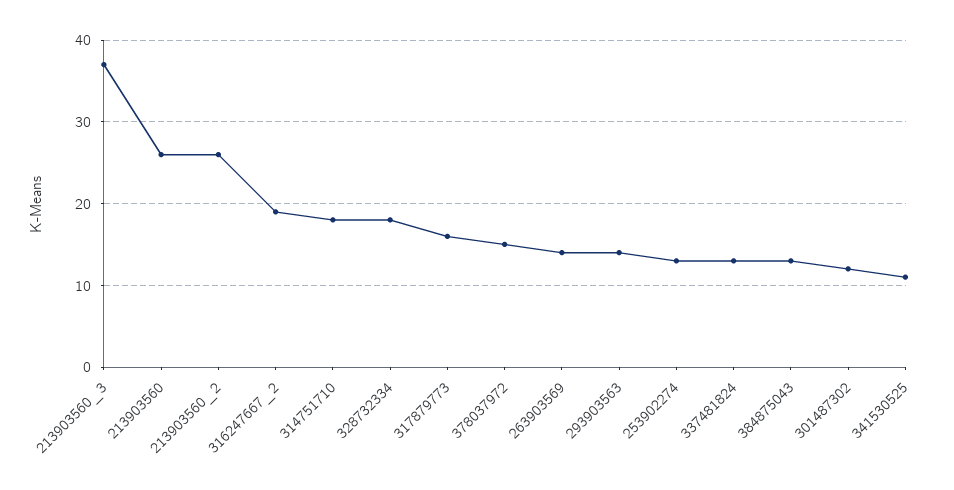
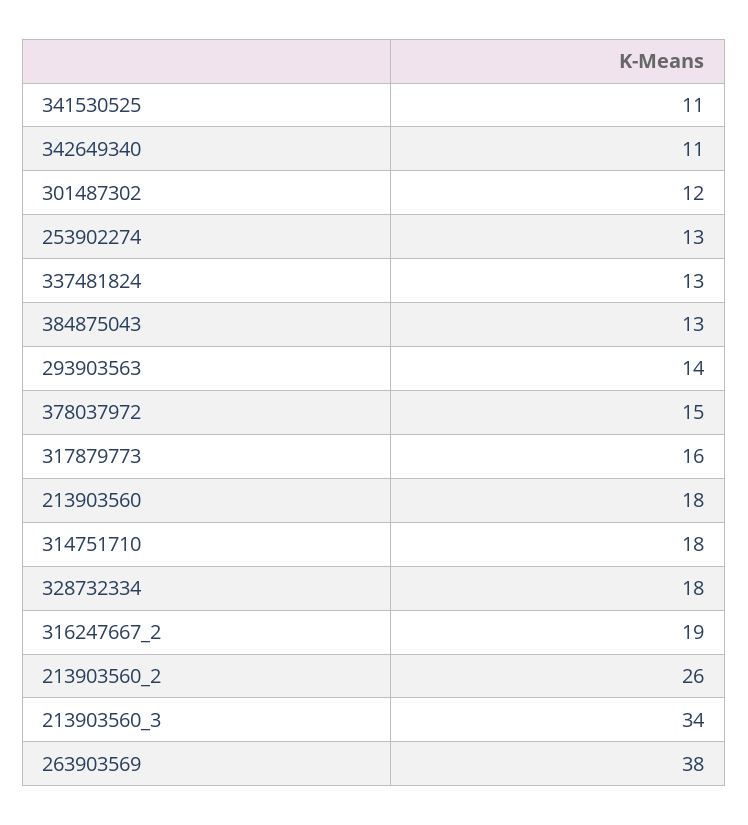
  {
-   "213903560_3": 37,
+   "213903560_3": 34,
-   "213903560": 26,
+   "213903560": 18,
    "213903560_2": 26,
    "316247667_2": 19,
    "314751710": 18,
    "328732334": 18,
    "317879773": 16,
    "378037972": 15,
-   "263903569": 14,
+   "263903569": 38,
    "293903563": 14,
    "253902274": 13,
    "337481824": 13,
    "384875043": 13,
    "301487302": 12,
-   "341530525": 11
+   "341530525": 11,
+   "342649340": 11
  }

